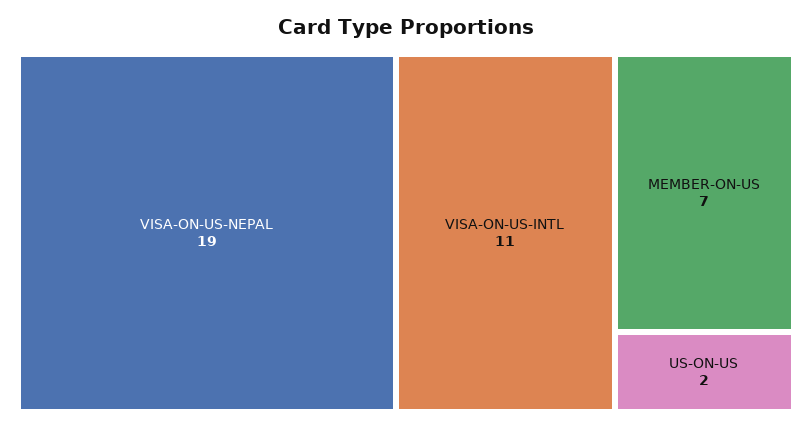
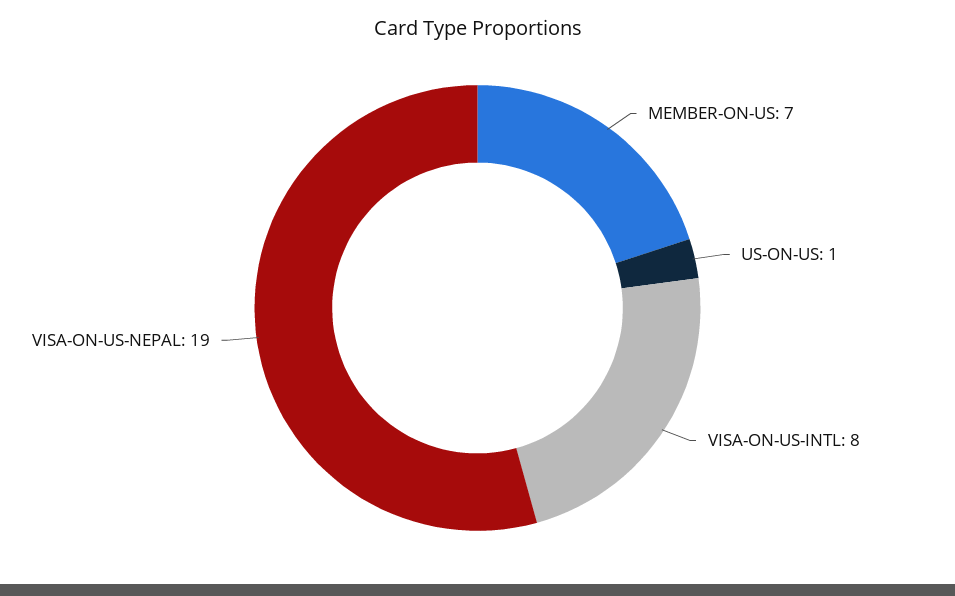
  {
    "VISA-ON-US-NEPAL": 19,
-   "VISA-ON-US-INTL": 11,
+   "VISA-ON-US-INTL": 8,
    "MEMBER-ON-US": 7,
-   "US-ON-US": 2
+   "US-ON-US": 1
  }

